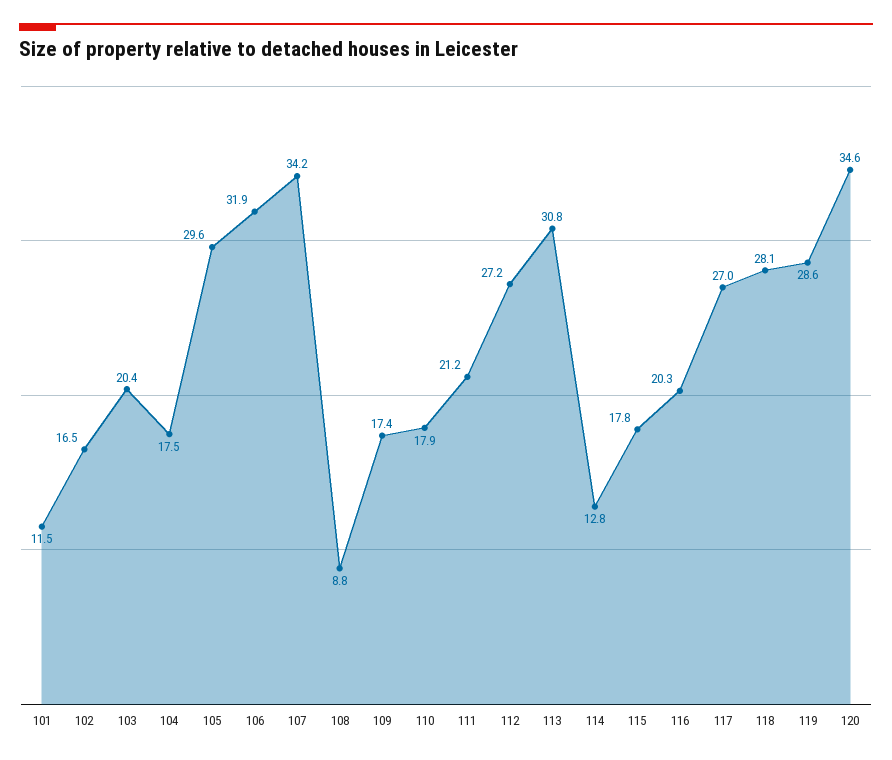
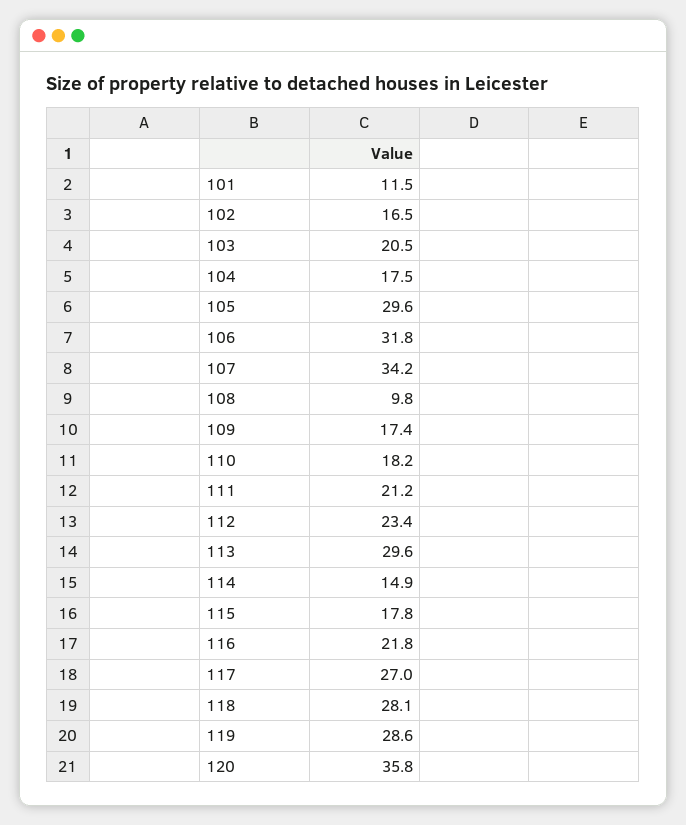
  {
    "101": 11.5,
    "102": 16.5,
-   "103": 20.4,
+   "103": 20.5,
    "104": 17.5,
    "105": 29.6,
-   "106": 31.9,
+   "106": 31.8,
    "107": 34.2,
-   "108": 8.8,
+   "108": 9.8,
    "109": 17.4,
-   "110": 17.9,
+   "110": 18.2,
    "111": 21.2,
-   "112": 27.2,
+   "112": 23.4,
-   "113": 30.8,
+   "113": 29.6,
-   "114": 12.8,
+   "114": 14.9,
    "115": 17.8,
-   "116": 20.3,
+   "116": 21.8,
    "117": 27,
    "118": 28.1,
    "119": 28.6,
-   "120": 34.6
+   "120": 35.8
  }

